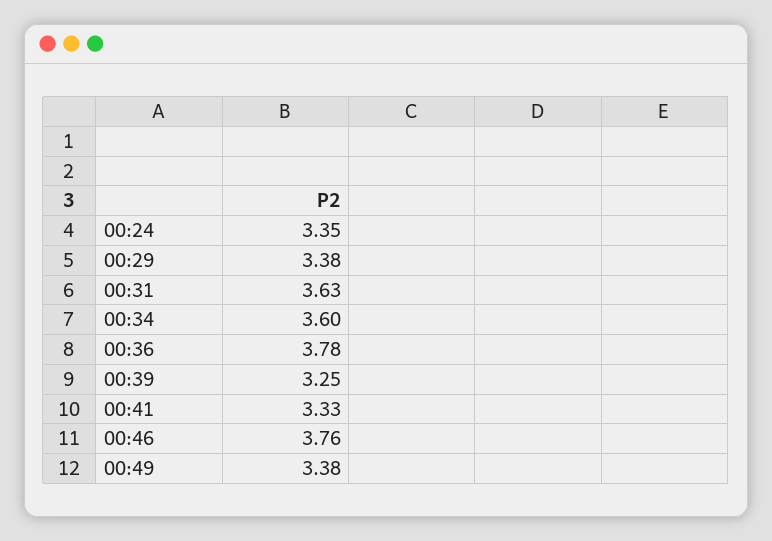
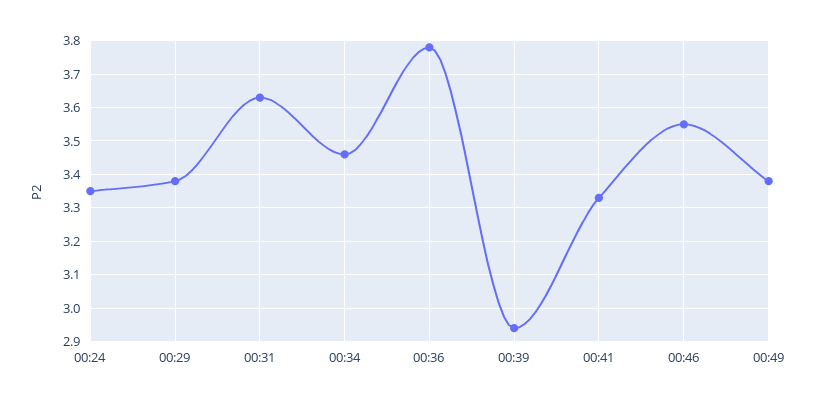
  {
    "00:24": 3.35,
    "00:29": 3.38,
    "00:31": 3.63,
-   "00:34": 3.6,
+   "00:34": 3.45,
    "00:36": 3.78,
-   "00:39": 3.25,
+   "00:39": 2.95,
    "00:41": 3.33,
-   "00:46": 3.76,
+   "00:46": 3.55,
    "00:49": 3.38
  }

